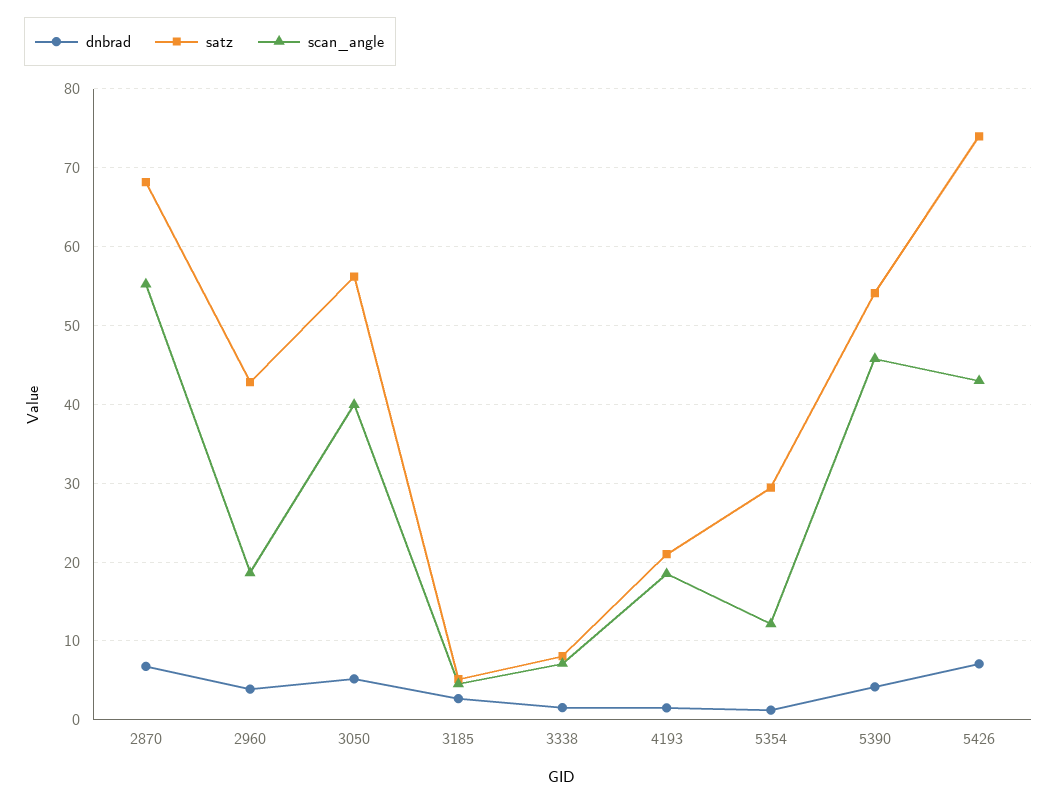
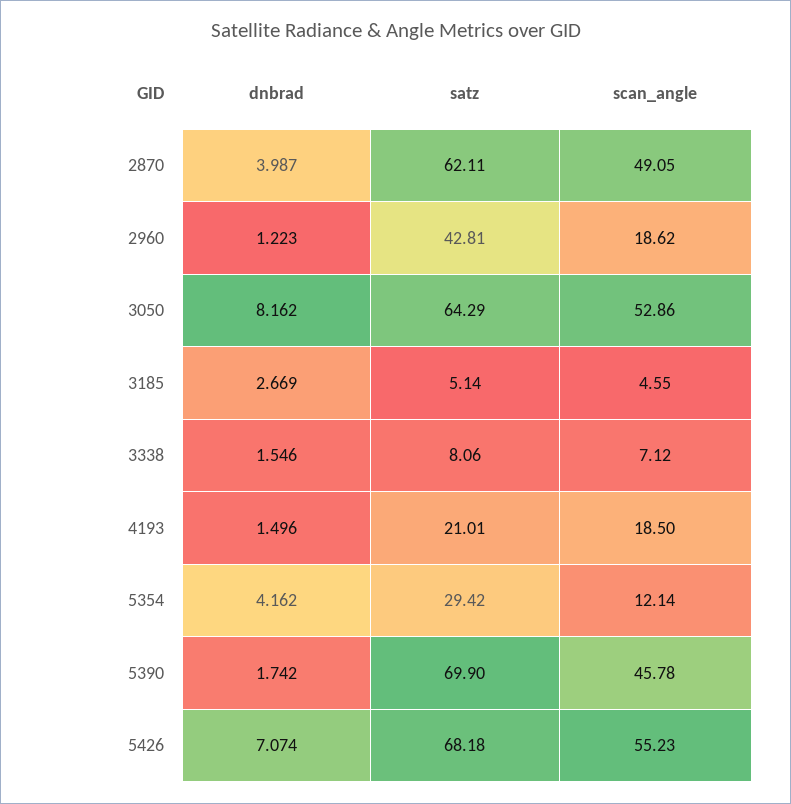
  {
    "dnbrad": {
-     "2870": 7,
+     "2870": 3.987,
-     "2960": 4,
+     "2960": 1.223,
-     "3050": 5,
+     "3050": 8.162,
      "3185": 2.669,
      "3338": 1.546,
      "4193": 1.496,
-     "5354": 1,
+     "5354": 4.162,
-     "5390": 4,
+     "5390": 1.742,
      "5426": 7.074
    },
    "satz": {
-     "2870": 68,
+     "2870": 62.11,
      "2960": 42.81,
-     "3050": 56,
+     "3050": 64.29,
      "3185": 5.14,
      "3338": 8.06,
      "4193": 21.01,
      "5354": 29.42,
-     "5390": 54,
+     "5390": 69.9,
-     "5426": 74
+     "5426": 68.18
    },
    "scan_angle": {
-     "2870": 55,
+     "2870": 49.05,
      "2960": 18.62,
-     "3050": 40,
+     "3050": 52.86,
      "3185": 4.55,
      "3338": 7.12,
      "4193": 18.5,
      "5354": 12.14,
      "5390": 45.78,
-     "5426": 43
+     "5426": 55.23
    }
  }

